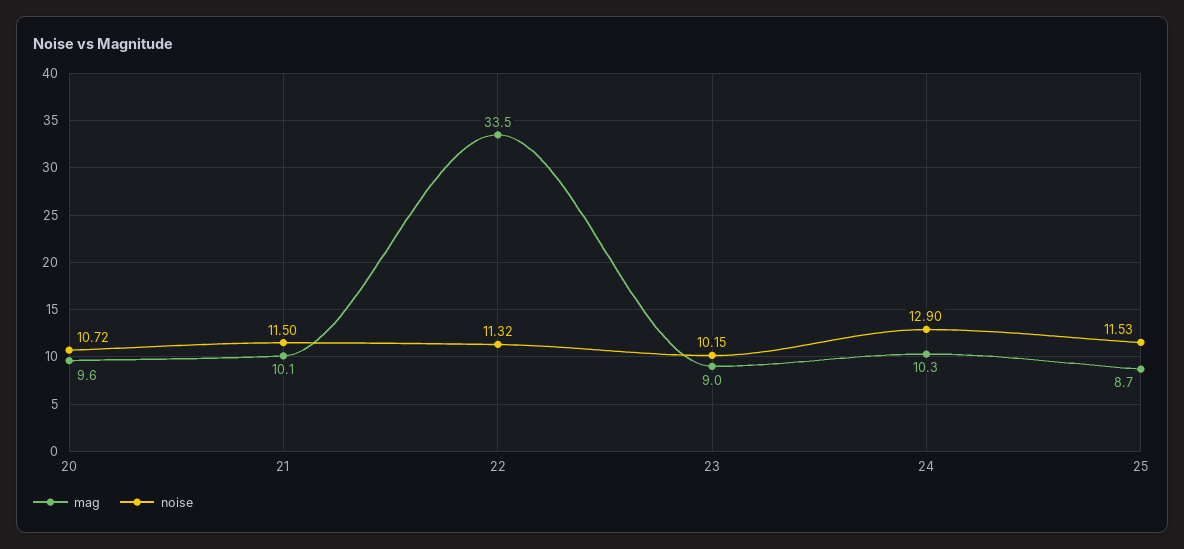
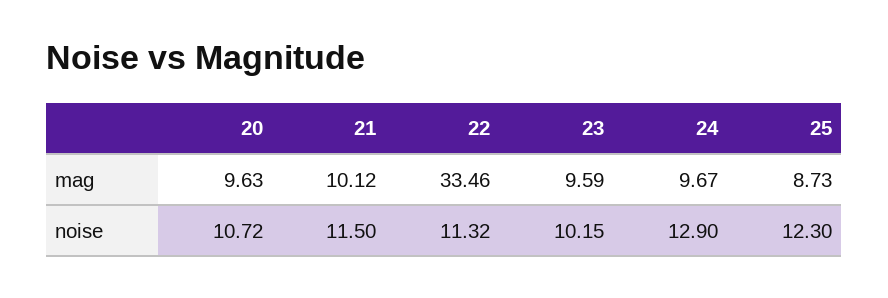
  {
    "mag": {
      "20": 9.63,
      "21": 10.12,
      "22": 33.46,
-     "23": 9,
+     "23": 9.59,
-     "24": 10.3,
+     "24": 9.67,
      "25": 8.73
    },
    "noise": {
      "20": 10.72,
      "21": 11.5,
      "22": 11.32,
      "23": 10.15,
      "24": 12.9,
-     "25": 11.53
+     "25": 12.3
    }
  }

